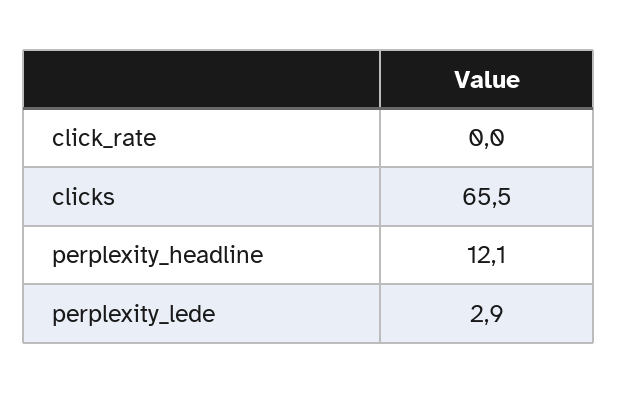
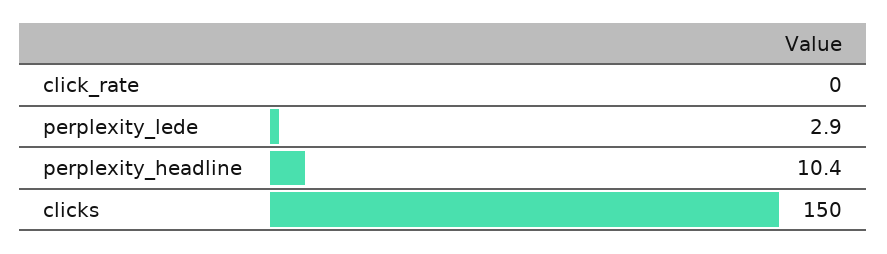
  {
    "click_rate": 0,
-   "clicks": 65.5,
+   "clicks": 150,
-   "perplexity_headline": 12.1,
+   "perplexity_headline": 10.4,
    "perplexity_lede": 2.9
  }

